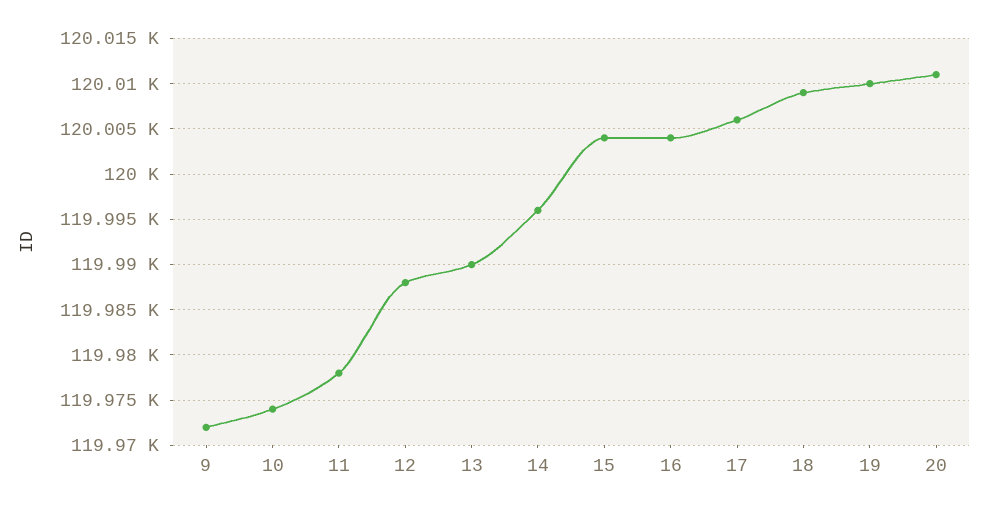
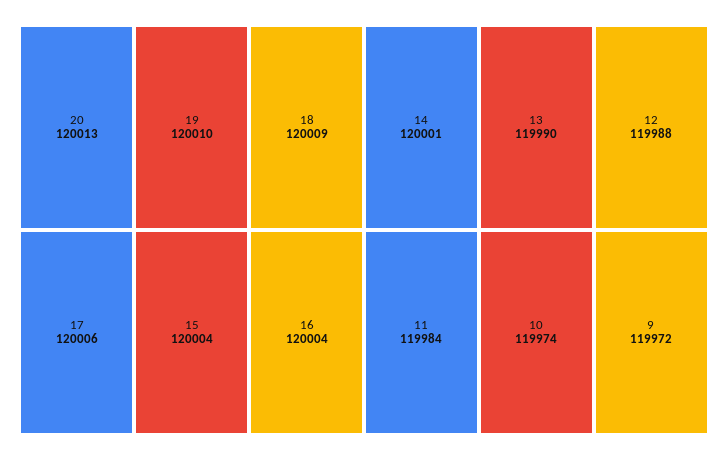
  {
    "9": 119972,
    "10": 119974,
-   "11": 119978,
+   "11": 119984,
    "12": 119988,
    "13": 119990,
-   "14": 119996,
+   "14": 120001,
    "15": 120004,
    "16": 120004,
    "17": 120006,
    "18": 120009,
    "19": 120010,
-   "20": 120011
+   "20": 120013
  }

